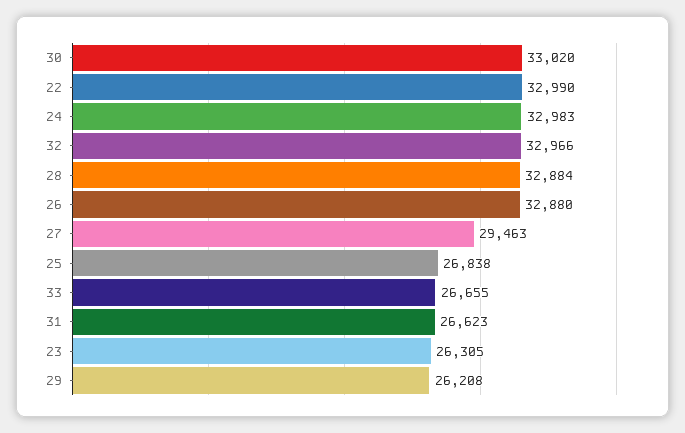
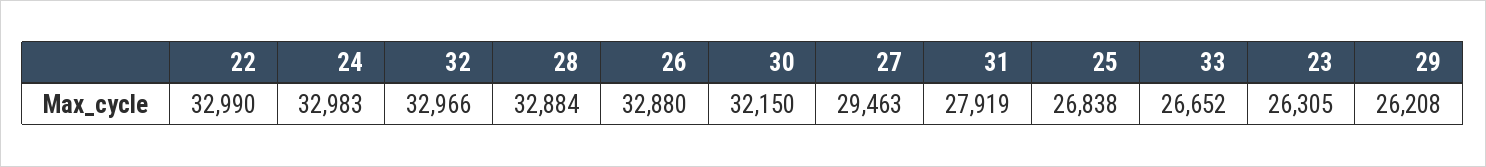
  {
-   "30": 33020,
+   "30": 32150,
    "22": 32990,
    "24": 32983,
    "32": 32966,
    "28": 32884,
    "26": 32880,
    "27": 29463,
    "25": 26838,
-   "33": 26655,
+   "33": 26652,
-   "31": 26623,
+   "31": 27919,
    "23": 26305,
    "29": 26208
  }

